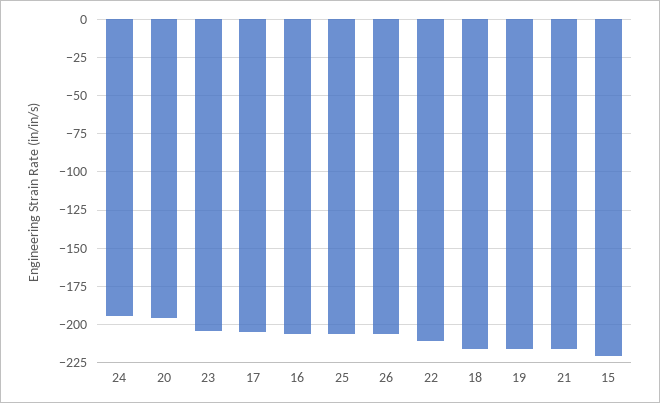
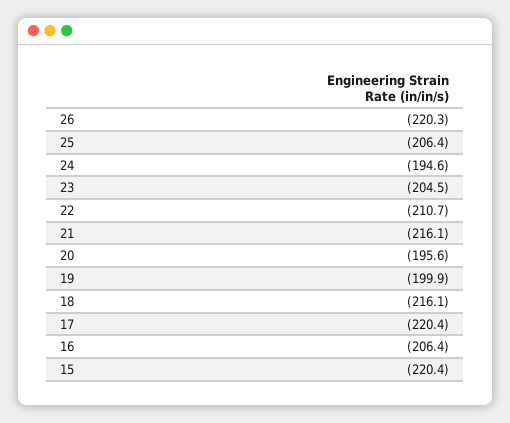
  {
    "24": -194.6,
    "20": -195.6,
    "23": -204.5,
-   "17": -205,
+   "17": -220.4,
    "16": -206.4,
    "25": -206.4,
-   "26": -205,
+   "26": -220.3,
    "22": -210.7,
    "18": -216.1,
-   "19": -215,
+   "19": -199.9,
    "21": -216.1,
    "15": -220.4
  }

